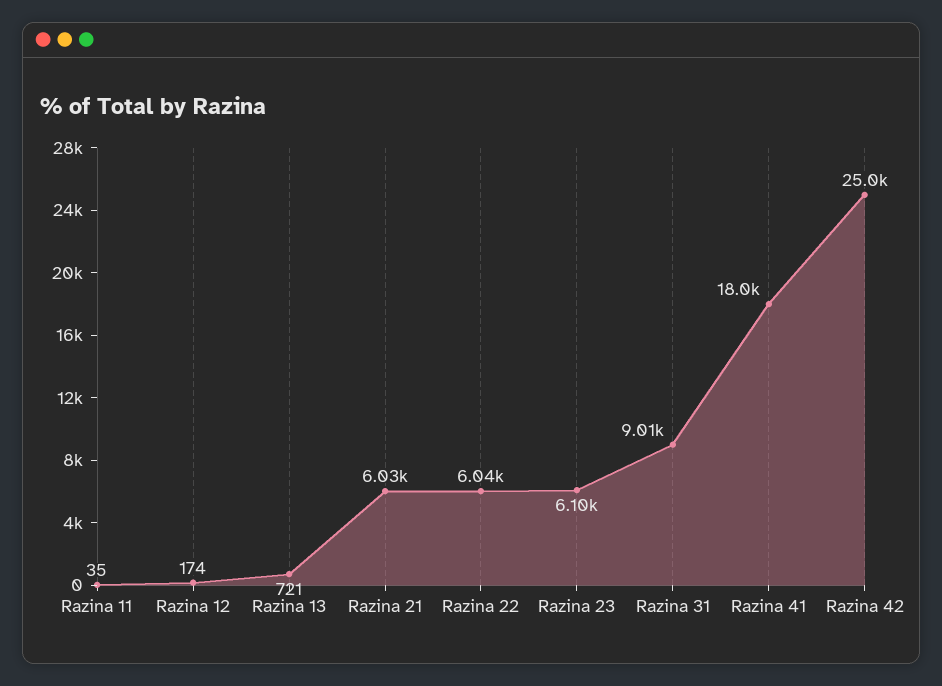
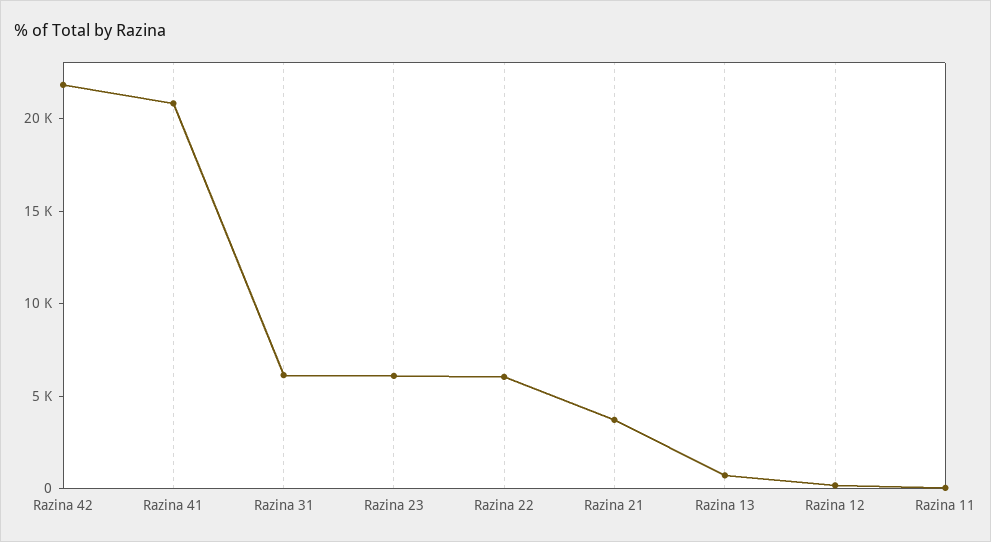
  {
    "Razina 11": 35,
    "Razina 12": 174,
    "Razina 13": 721,
-   "Razina 21": 6030,
+   "Razina 21": 4000,
    "Razina 22": 6040,
    "Razina 23": 6100,
-   "Razina 31": 9010,
+   "Razina 31": 6000,
-   "Razina 41": 18000,
+   "Razina 41": 21000,
-   "Razina 42": 25000
+   "Razina 42": 22000
  }

